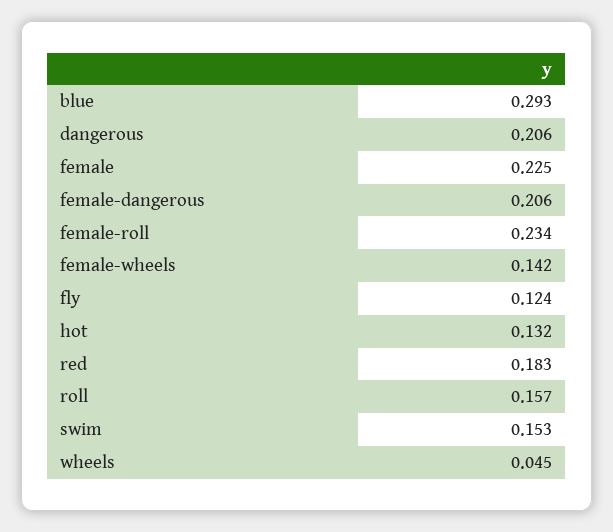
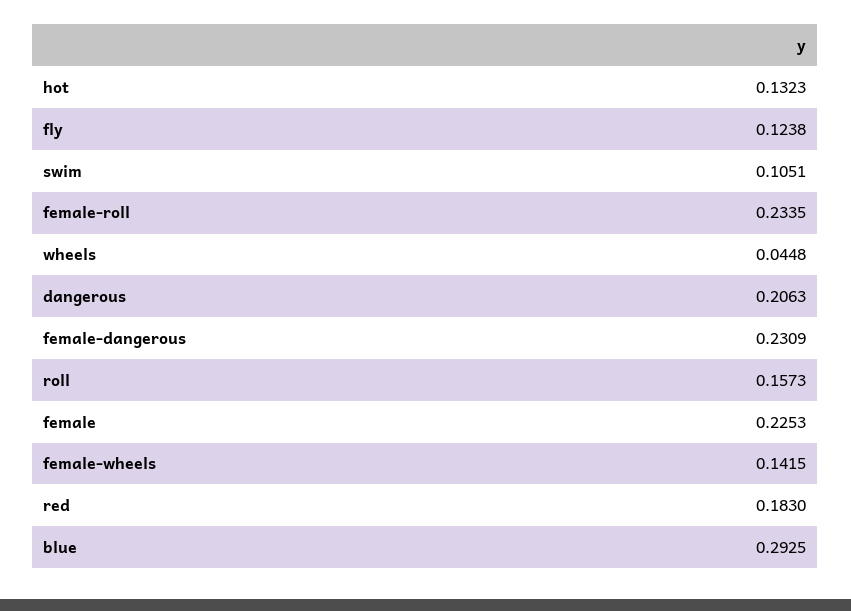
  {
    "blue": 0.2925,
    "dangerous": 0.2063,
    "female": 0.2253,
-   "female-dangerous": 0.206,
+   "female-dangerous": 0.2309,
    "female-roll": 0.2335,
    "female-wheels": 0.1415,
    "fly": 0.1238,
    "hot": 0.1323,
    "red": 0.183,
    "roll": 0.1573,
-   "swim": 0.153,
+   "swim": 0.1051,
    "wheels": 0.0448
  }

